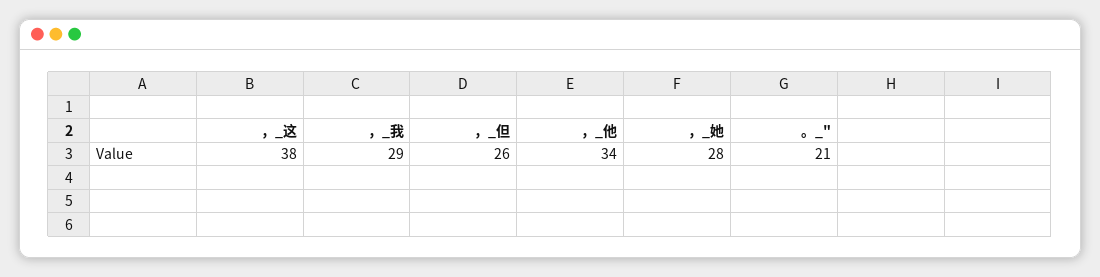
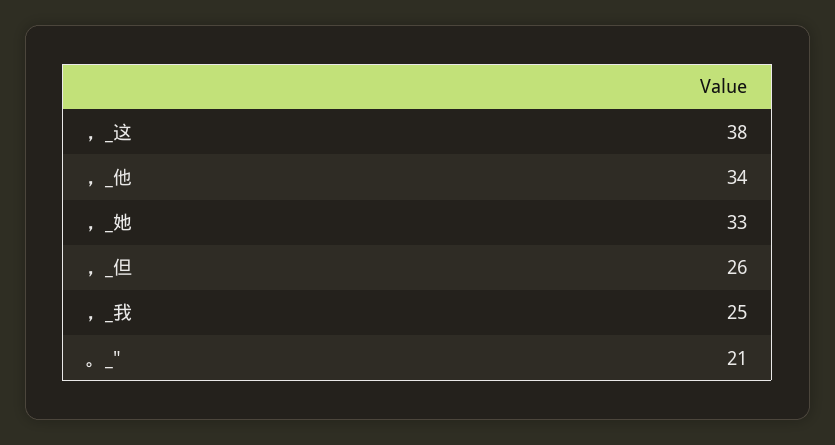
  {
    "，_这": 38,
-   "，_我": 29,
+   "，_我": 25,
    "，_但": 26,
    "，_他": 34,
-   "，_她": 28,
+   "，_她": 33,
    "。_\"": 21
  }

